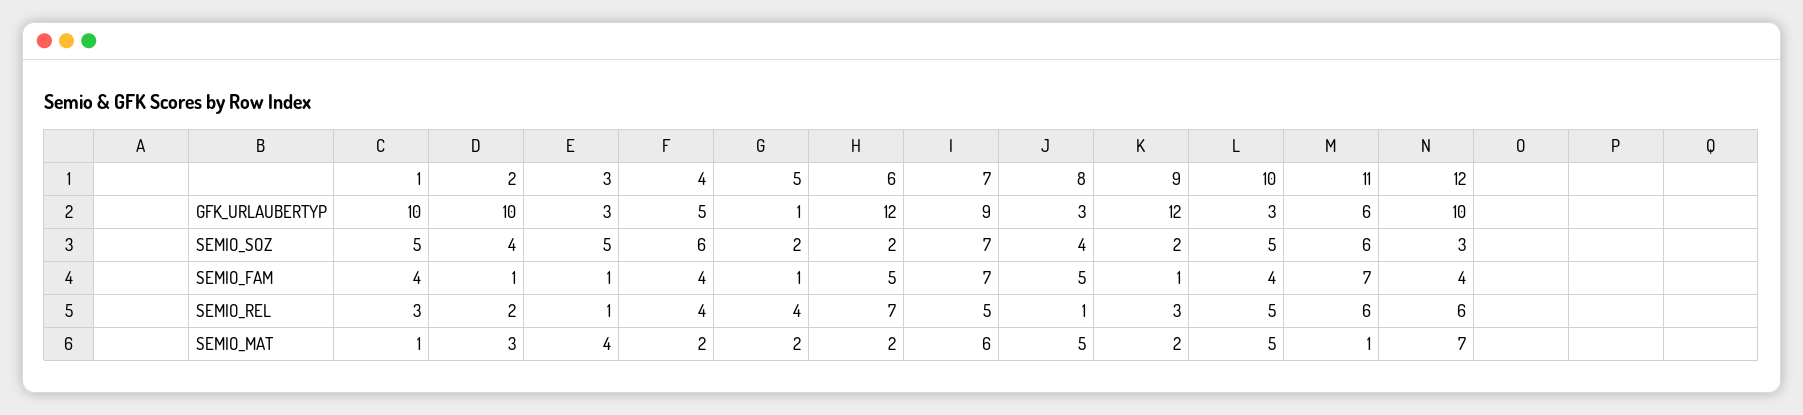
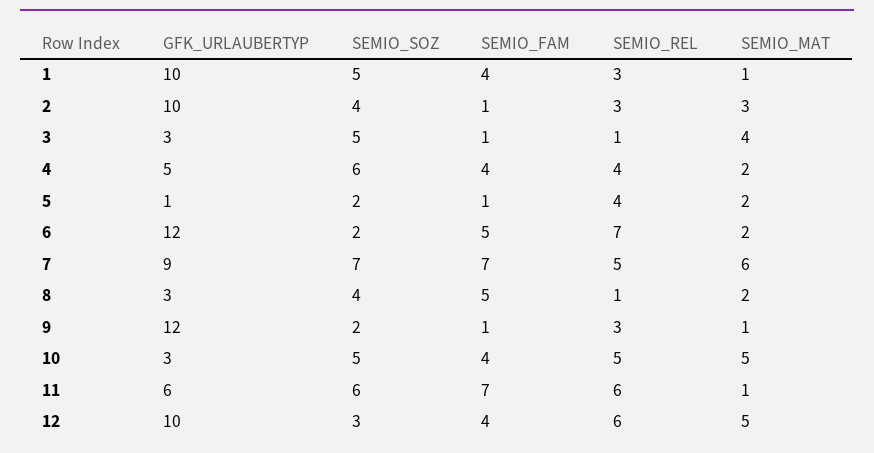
  {
    "1": {
      "GFK_URLAUBERTYP": 10,
      "SEMIO_SOZ": 5,
      "SEMIO_FAM": 4,
      "SEMIO_REL": 3,
      "SEMIO_MAT": 1
    },
    "2": {
      "GFK_URLAUBERTYP": 10,
      "SEMIO_SOZ": 4,
      "SEMIO_FAM": 1,
-     "SEMIO_REL": 2,
+     "SEMIO_REL": 3,
      "SEMIO_MAT": 3
    },
    "3": {
      "GFK_URLAUBERTYP": 3,
      "SEMIO_SOZ": 5,
      "SEMIO_FAM": 1,
      "SEMIO_REL": 1,
      "SEMIO_MAT": 4
    },
    "4": {
      "GFK_URLAUBERTYP": 5,
      "SEMIO_SOZ": 6,
      "SEMIO_FAM": 4,
      "SEMIO_REL": 4,
      "SEMIO_MAT": 2
    },
    "5": {
      "GFK_URLAUBERTYP": 1,
      "SEMIO_SOZ": 2,
      "SEMIO_FAM": 1,
      "SEMIO_REL": 4,
      "SEMIO_MAT": 2
    },
    "6": {
      "GFK_URLAUBERTYP": 12,
      "SEMIO_SOZ": 2,
      "SEMIO_FAM": 5,
      "SEMIO_REL": 7,
      "SEMIO_MAT": 2
    },
    "7": {
      "GFK_URLAUBERTYP": 9,
      "SEMIO_SOZ": 7,
      "SEMIO_FAM": 7,
      "SEMIO_REL": 5,
      "SEMIO_MAT": 6
    },
    "8": {
      "GFK_URLAUBERTYP": 3,
      "SEMIO_SOZ": 4,
      "SEMIO_FAM": 5,
      "SEMIO_REL": 1,
-     "SEMIO_MAT": 5
+     "SEMIO_MAT": 2
    },
    "9": {
      "GFK_URLAUBERTYP": 12,
      "SEMIO_SOZ": 2,
      "SEMIO_FAM": 1,
      "SEMIO_REL": 3,
-     "SEMIO_MAT": 2
+     "SEMIO_MAT": 1
    },
    "10": {
      "GFK_URLAUBERTYP": 3,
      "SEMIO_SOZ": 5,
      "SEMIO_FAM": 4,
      "SEMIO_REL": 5,
      "SEMIO_MAT": 5
    },
    "11": {
      "GFK_URLAUBERTYP": 6,
      "SEMIO_SOZ": 6,
      "SEMIO_FAM": 7,
      "SEMIO_REL": 6,
      "SEMIO_MAT": 1
    },
    "12": {
      "GFK_URLAUBERTYP": 10,
      "SEMIO_SOZ": 3,
      "SEMIO_FAM": 4,
      "SEMIO_REL": 6,
-     "SEMIO_MAT": 7
+     "SEMIO_MAT": 5
    }
  }

